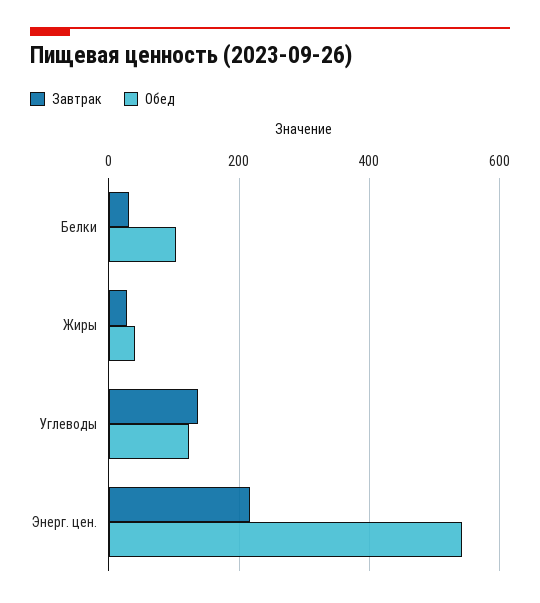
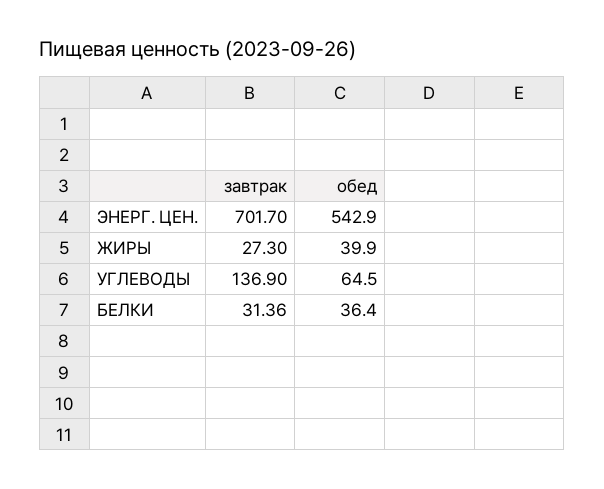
  {
    "Завтрак": {
      "Белки": 31.36,
      "Жиры": 27.3,
      "Углеводы": 136.9,
-     "Энерг. цен.": 220
+     "Энерг. цен.": 701.7
    },
    "Обед": {
-     "Белки": 100,
+     "Белки": 36.4,
      "Жиры": 39.9,
-     "Углеводы": 120,
+     "Углеводы": 64.5,
      "Энерг. цен.": 542.9
    }
  }

